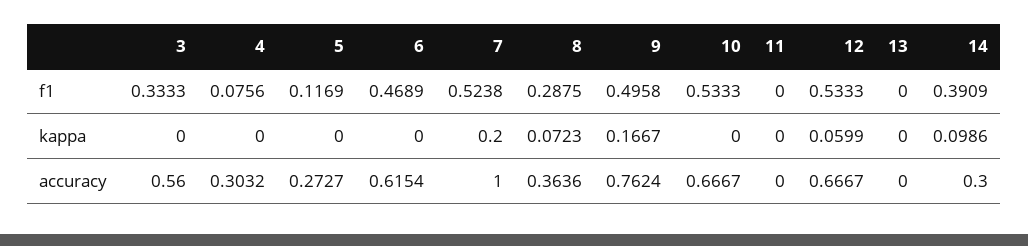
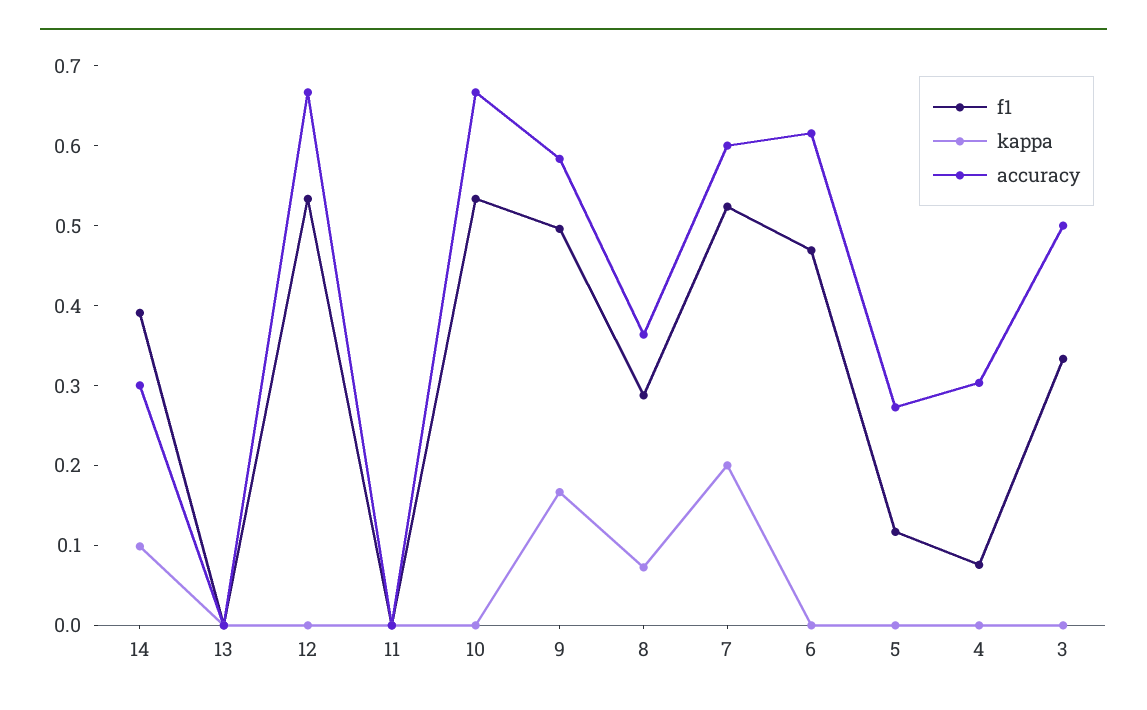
  {
    "f1": {
      "3": 0.3333,
      "4": 0.0756,
      "5": 0.1169,
      "6": 0.4689,
      "7": 0.5238,
      "8": 0.2875,
      "9": 0.4958,
      "10": 0.5333,
      "11": 0,
      "12": 0.5333,
      "13": 0,
      "14": 0.3909
    },
    "kappa": {
      "3": 0,
      "4": 0,
      "5": 0,
      "6": 0,
      "7": 0.2,
      "8": 0.0723,
      "9": 0.1667,
      "10": 0,
      "11": 0,
-     "12": 0.0599,
+     "12": 0,
      "13": 0,
      "14": 0.0986
    },
    "accuracy": {
-     "3": 0.56,
+     "3": 0.5,
      "4": 0.3032,
      "5": 0.2727,
      "6": 0.6154,
-     "7": 1,
+     "7": 0.6,
      "8": 0.3636,
-     "9": 0.7624,
+     "9": 0.58,
      "10": 0.6667,
      "11": 0,
      "12": 0.6667,
      "13": 0,
      "14": 0.3
    }
  }

